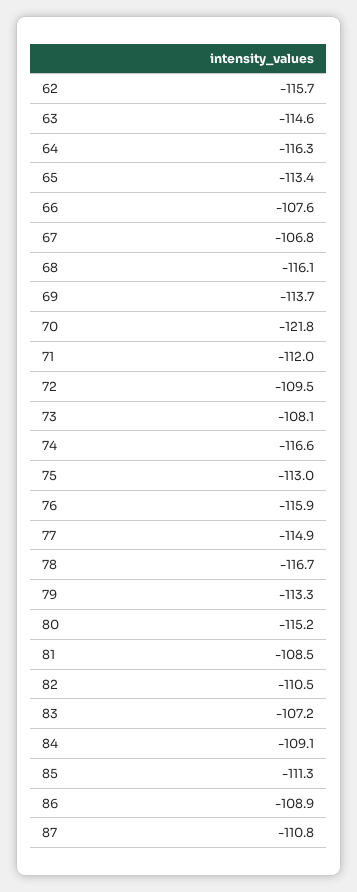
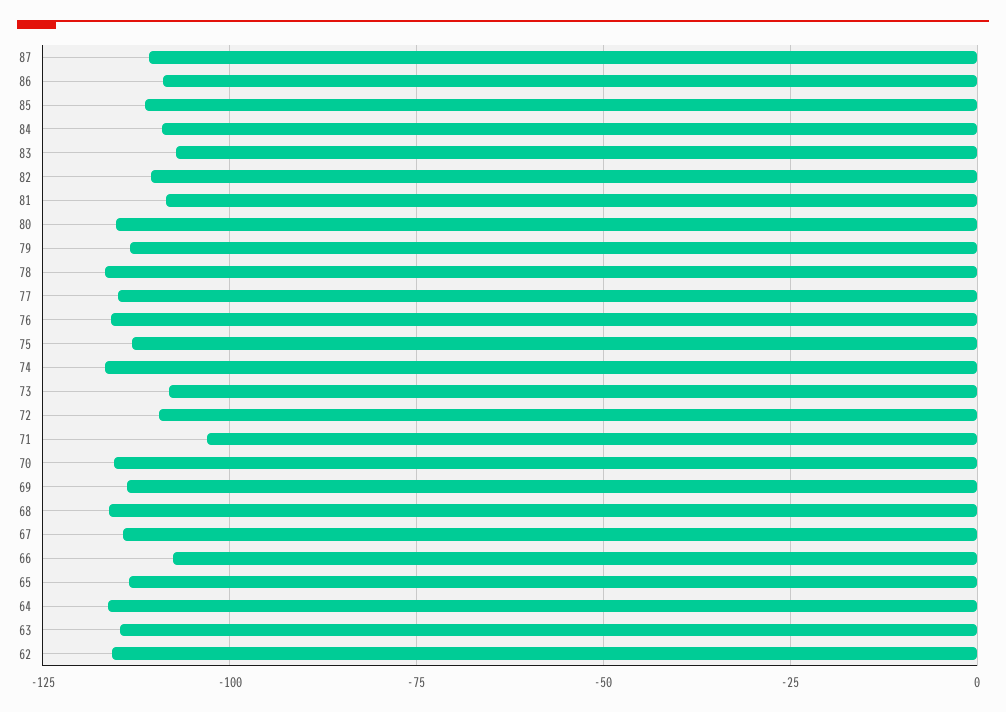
  {
    "62": -115.7,
    "63": -114.6,
    "64": -116.3,
    "65": -113.4,
    "66": -107.6,
-   "67": -106.8,
+   "67": -115,
    "68": -116.1,
    "69": -113.7,
-   "70": -121.8,
+   "70": -115,
-   "71": -112,
+   "71": -102.5,
    "72": -109.5,
    "73": -108.1,
    "74": -116.6,
    "75": -113,
    "76": -115.9,
    "77": -114.9,
    "78": -116.7,
    "79": -113.3,
    "80": -115.2,
    "81": -108.5,
    "82": -110.5,
    "83": -107.2,
    "84": -109.1,
    "85": -111.3,
    "86": -108.9,
    "87": -110.8
  }

